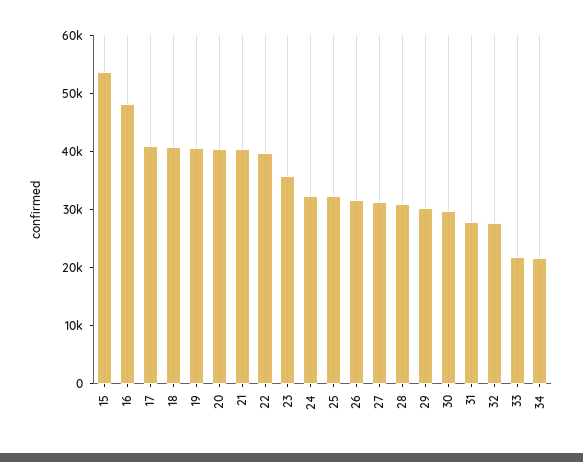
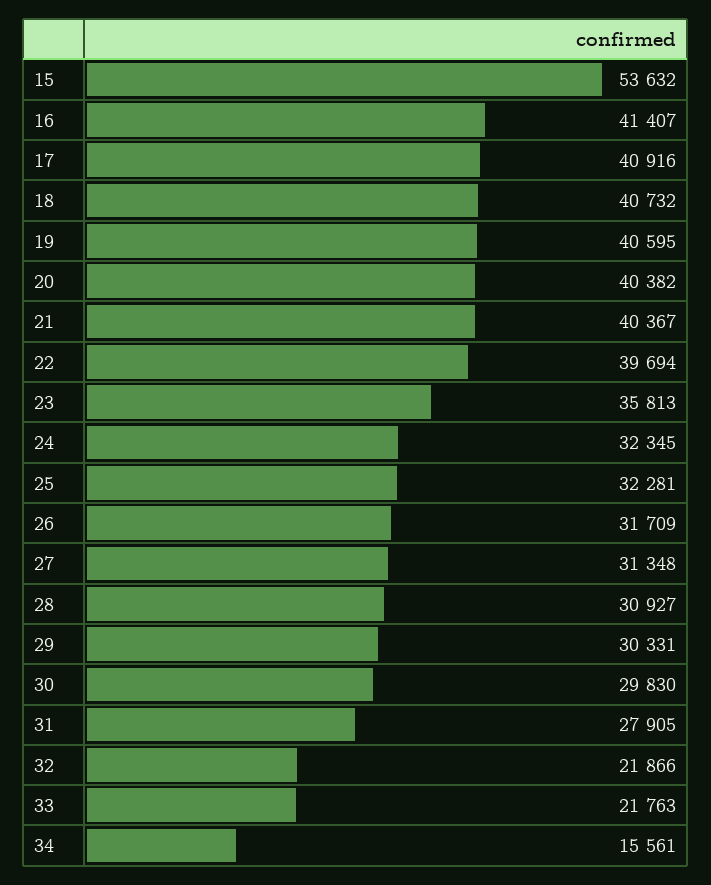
  {
    "15": 53632,
-   "16": 48000,
+   "16": 41407,
    "17": 40916,
    "18": 40732,
    "19": 40595,
    "20": 40382,
    "21": 40367,
    "22": 39694,
    "23": 35813,
    "24": 32345,
    "25": 32281,
    "26": 31709,
    "27": 31348,
    "28": 30927,
    "29": 30331,
    "30": 29830,
    "31": 27905,
-   "32": 28000,
+   "32": 21866,
    "33": 21763,
-   "34": 22000
+   "34": 15561
  }

